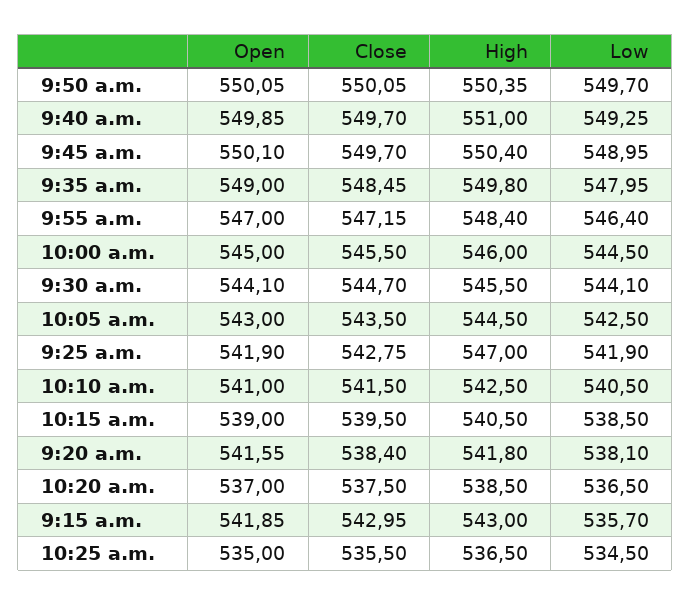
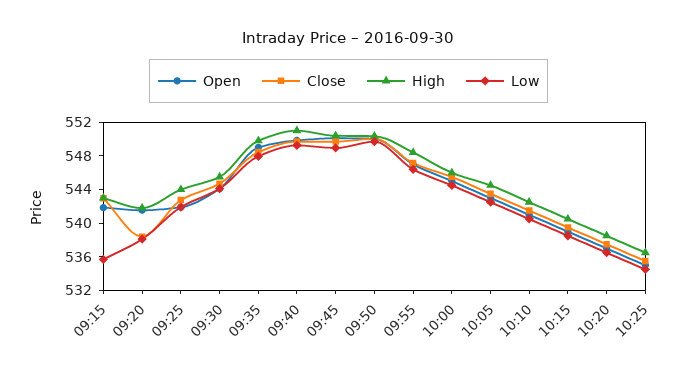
  {
    "Open": {
      "9:50 a.m.": 550.05,
      "9:40 a.m.": 549.85,
      "9:45 a.m.": 550.1,
      "9:35 a.m.": 549,
      "9:55 a.m.": 547,
      "10:00 a.m.": 545,
      "9:30 a.m.": 544.1,
      "10:05 a.m.": 543,
      "9:25 a.m.": 541.9,
      "10:10 a.m.": 541,
      "10:15 a.m.": 539,
      "9:20 a.m.": 541.55,
      "10:20 a.m.": 537,
      "9:15 a.m.": 541.85,
      "10:25 a.m.": 535
    },
    "Close": {
      "9:50 a.m.": 550.05,
      "9:40 a.m.": 549.7,
      "9:45 a.m.": 549.7,
      "9:35 a.m.": 548.45,
      "9:55 a.m.": 547.15,
      "10:00 a.m.": 545.5,
      "9:30 a.m.": 544.7,
      "10:05 a.m.": 543.5,
      "9:25 a.m.": 542.75,
      "10:10 a.m.": 541.5,
      "10:15 a.m.": 539.5,
      "9:20 a.m.": 538.4,
      "10:20 a.m.": 537.5,
      "9:15 a.m.": 542.95,
      "10:25 a.m.": 535.5
    },
    "High": {
      "9:50 a.m.": 550.35,
      "9:40 a.m.": 551,
      "9:45 a.m.": 550.4,
      "9:35 a.m.": 549.8,
      "9:55 a.m.": 548.4,
      "10:00 a.m.": 546,
      "9:30 a.m.": 545.5,
      "10:05 a.m.": 544.5,
-     "9:25 a.m.": 547,
+     "9:25 a.m.": 544,
      "10:10 a.m.": 542.5,
      "10:15 a.m.": 540.5,
      "9:20 a.m.": 541.8,
      "10:20 a.m.": 538.5,
      "9:15 a.m.": 543,
      "10:25 a.m.": 536.5
    },
    "Low": {
      "9:50 a.m.": 549.7,
      "9:40 a.m.": 549.25,
      "9:45 a.m.": 548.95,
      "9:35 a.m.": 547.95,
      "9:55 a.m.": 546.4,
      "10:00 a.m.": 544.5,
      "9:30 a.m.": 544.1,
      "10:05 a.m.": 542.5,
      "9:25 a.m.": 541.9,
      "10:10 a.m.": 540.5,
      "10:15 a.m.": 538.5,
      "9:20 a.m.": 538.1,
      "10:20 a.m.": 536.5,
      "9:15 a.m.": 535.7,
      "10:25 a.m.": 534.5
    }
  }

